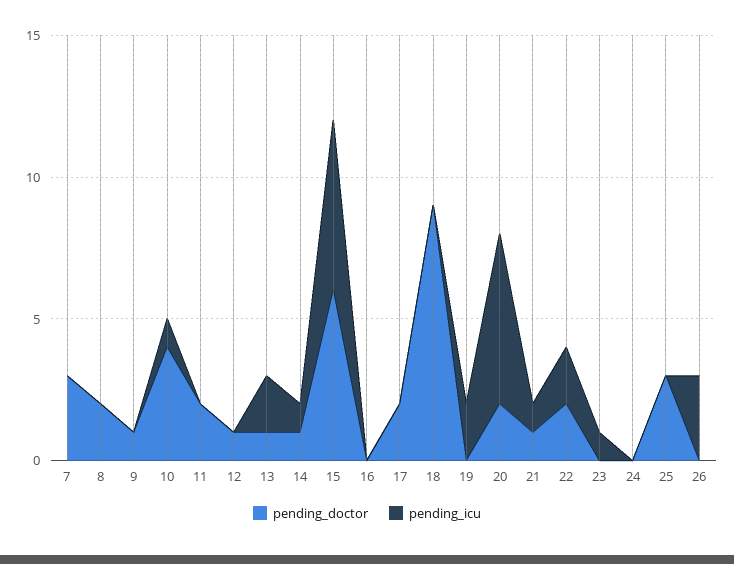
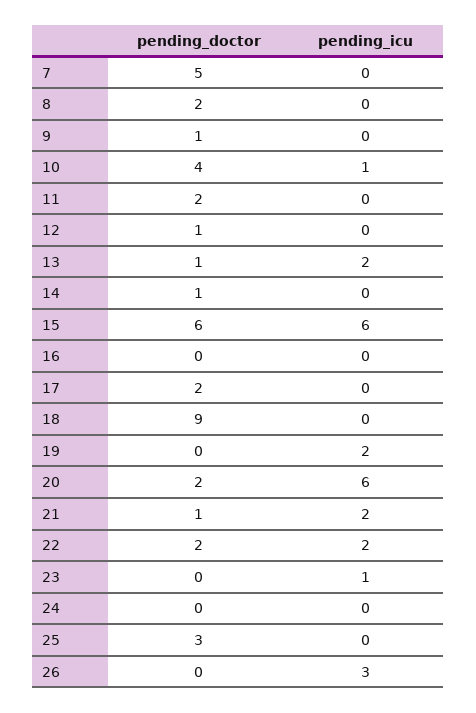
  {
    "pending_doctor": {
-     "7": 3,
+     "7": 5,
      "8": 2,
      "9": 1,
      "10": 4,
      "11": 2,
      "12": 1,
      "13": 1,
      "14": 1,
      "15": 6,
      "16": 0,
      "17": 2,
      "18": 9,
      "19": 0,
      "20": 2,
      "21": 1,
      "22": 2,
      "23": 0,
      "24": 0,
      "25": 3,
      "26": 0
    },
    "pending_icu": {
      "7": 0,
      "8": 0,
      "9": 0,
      "10": 1,
      "11": 0,
      "12": 0,
      "13": 2,
-     "14": 1,
+     "14": 0,
      "15": 6,
      "16": 0,
      "17": 0,
      "18": 0,
      "19": 2,
      "20": 6,
-     "21": 1,
+     "21": 2,
      "22": 2,
      "23": 1,
      "24": 0,
      "25": 0,
      "26": 3
    }
  }

